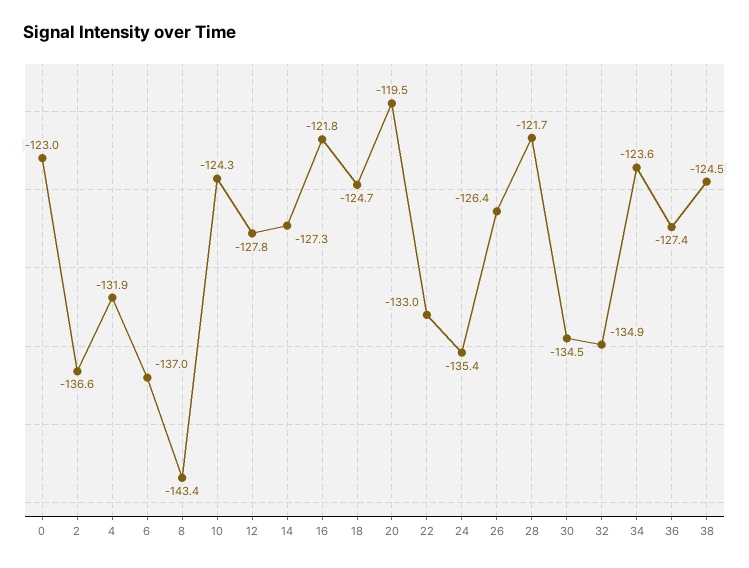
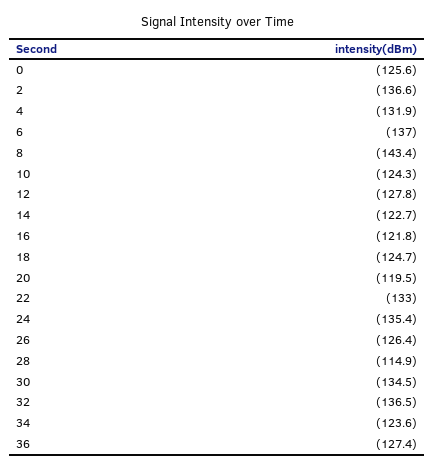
  {
-   "0": -123,
+   "0": -125.6,
    "2": -136.6,
    "4": -131.9,
    "6": -137,
    "8": -143.4,
    "10": -124.3,
    "12": -127.8,
-   "14": -127.3,
+   "14": -122.7,
    "16": -121.8,
    "18": -124.7,
    "20": -119.5,
    "22": -133,
    "24": -135.4,
    "26": -126.4,
-   "28": -121.7,
+   "28": -114.9,
    "30": -134.5,
-   "32": -134.9,
+   "32": -136.5,
    "34": -123.6,
-   "36": -127.4,
+   "36": -127.4
-   "38": -124.5
  }

